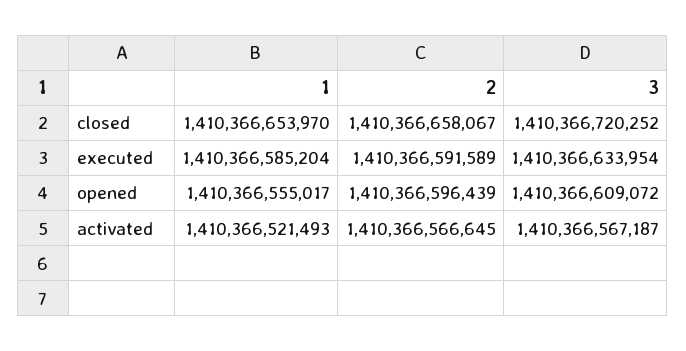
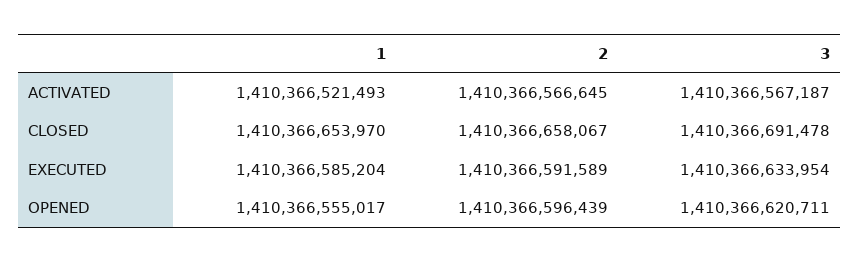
  {
    "1": {
      "closed": 1410366653970,
      "executed": 1410366585204,
      "opened": 1410366555017,
      "activated": 1410366521493
    },
    "2": {
      "closed": 1410366658067,
      "executed": 1410366591589,
      "opened": 1410366596439,
      "activated": 1410366566645
    },
    "3": {
-     "closed": 1410366720252,
+     "closed": 1410366691478,
      "executed": 1410366633954,
-     "opened": 1410366609072,
+     "opened": 1410366620711,
      "activated": 1410366567187
    }
  }

